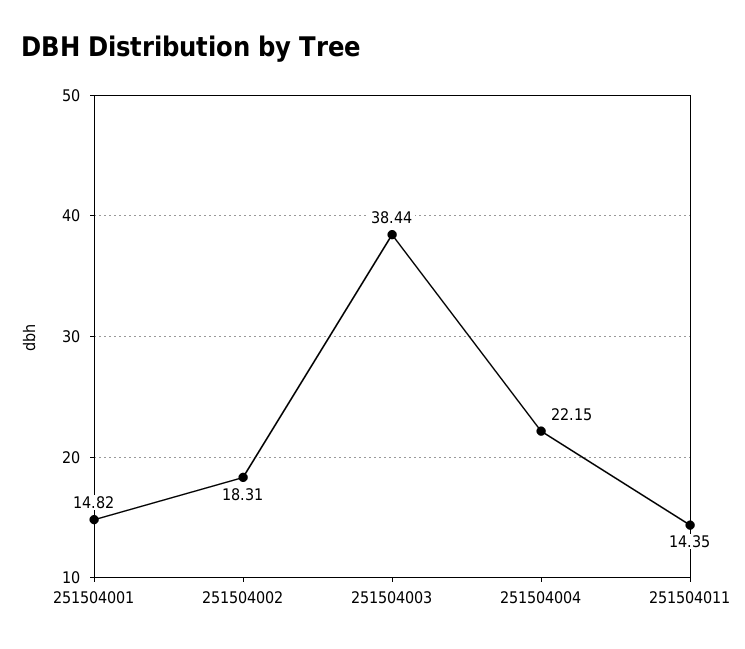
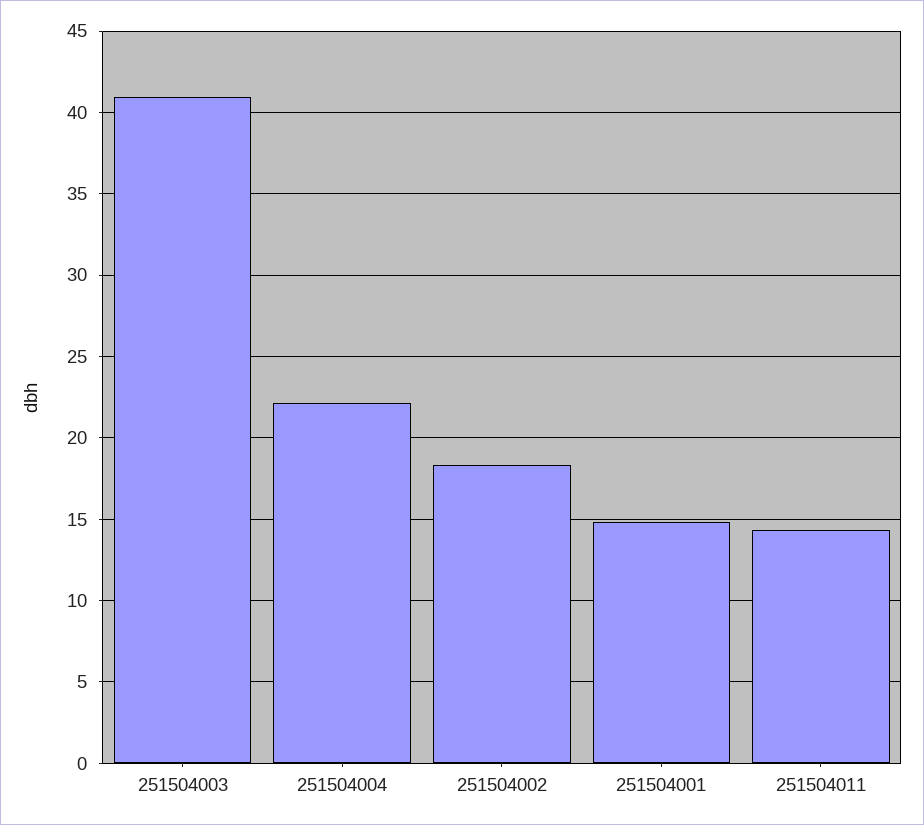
  {
    "251504001": 14.82,
    "251504002": 18.31,
-   "251504003": 38.44,
+   "251504003": 41,
    "251504004": 22.15,
    "251504011": 14.35
  }

